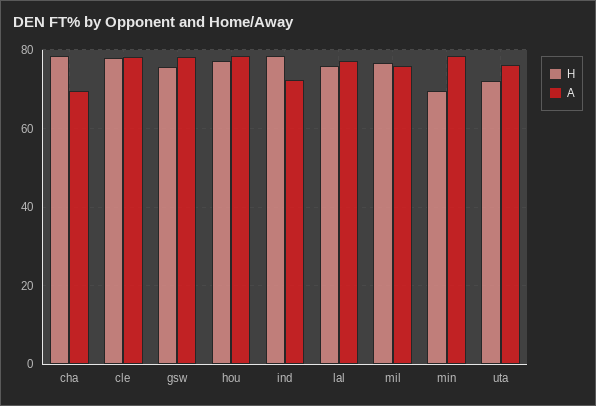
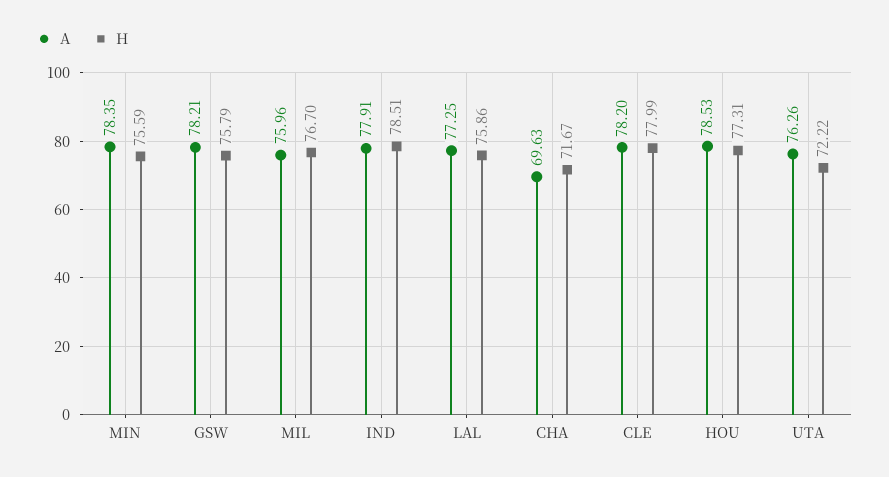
  {
    "H": {
-     "cha": 78,
+     "cha": 71.67,
      "cle": 77.99,
      "gsw": 75.79,
      "hou": 77.31,
      "ind": 78.51,
      "lal": 75.86,
      "mil": 76.7,
-     "min": 70,
+     "min": 75.59,
      "uta": 72.22
    },
    "A": {
      "cha": 69.63,
      "cle": 78.2,
      "gsw": 78.21,
      "hou": 78.53,
-     "ind": 72,
+     "ind": 77.91,
      "lal": 77.25,
      "mil": 75.96,
      "min": 78.35,
      "uta": 76.26
    }
  }

